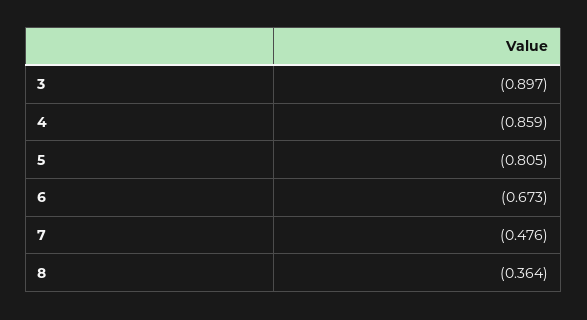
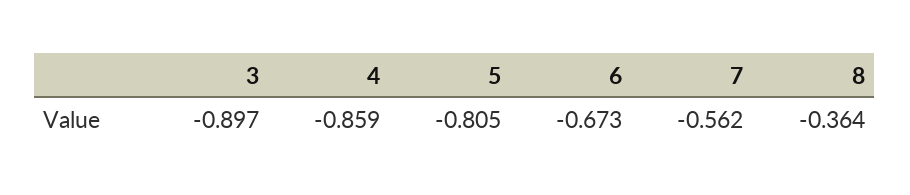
  {
    "3": -0.897,
    "4": -0.859,
    "5": -0.805,
    "6": -0.673,
-   "7": -0.476,
+   "7": -0.562,
    "8": -0.364
  }

